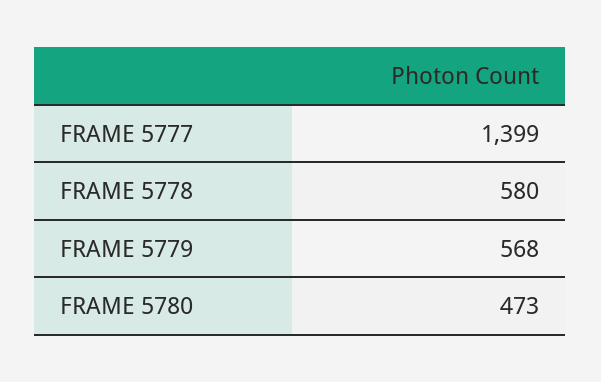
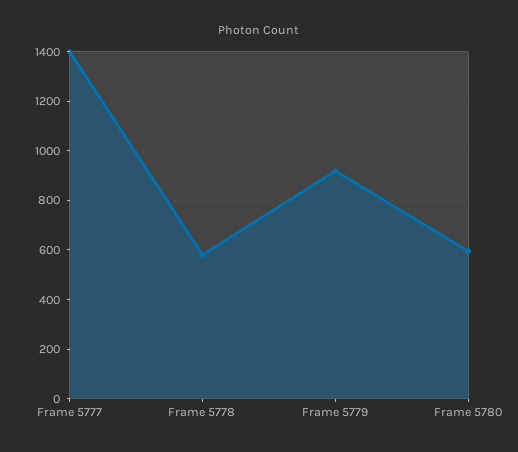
  {
    "FRAME 5777": 1399,
    "FRAME 5778": 580,
-   "FRAME 5779": 568,
+   "FRAME 5779": 925,
-   "FRAME 5780": 473
+   "FRAME 5780": 600
  }

